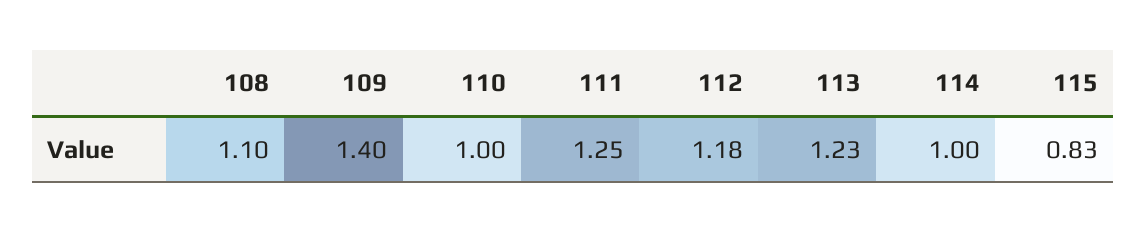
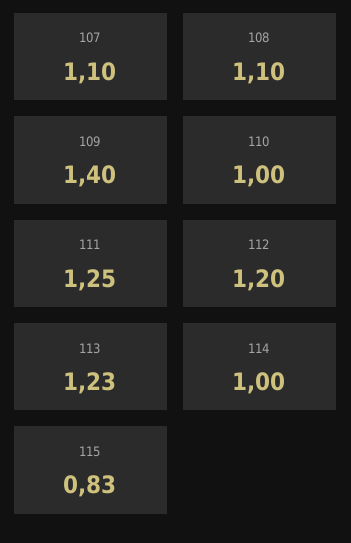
  {
    "108": 1.1,
    "109": 1.4,
    "110": 1,
    "111": 1.25,
-   "112": 1.18,
+   "112": 1.2,
    "113": 1.23,
    "114": 1,
-   "115": 0.83
+   "115": 0.83,
+   "107": 1.1
  }

